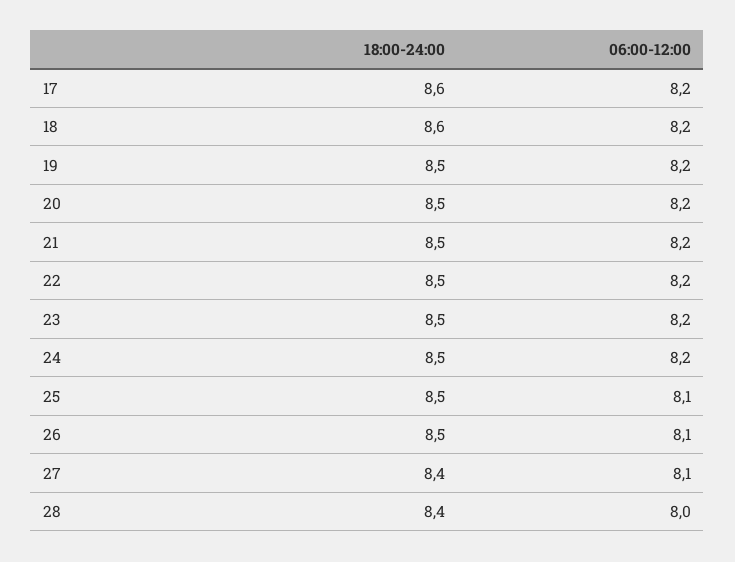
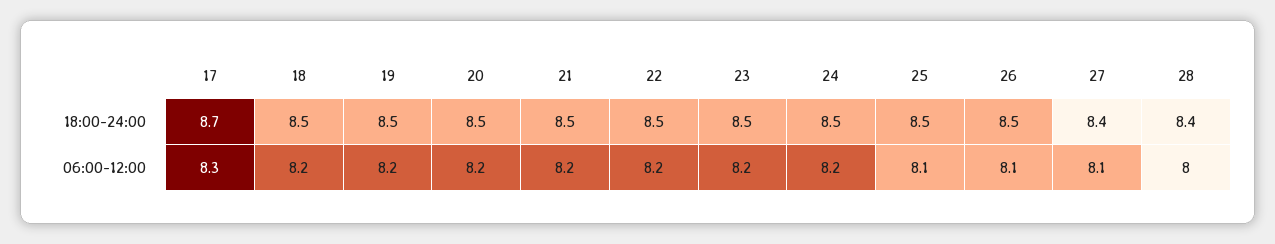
  {
    "18:00-24:00": {
-     "17": 8.6,
+     "17": 8.7,
-     "18": 8.6,
+     "18": 8.5,
      "19": 8.5,
      "20": 8.5,
      "21": 8.5,
      "22": 8.5,
      "23": 8.5,
      "24": 8.5,
      "25": 8.5,
      "26": 8.5,
      "27": 8.4,
      "28": 8.4
    },
    "06:00-12:00": {
-     "17": 8.2,
+     "17": 8.3,
      "18": 8.2,
      "19": 8.2,
      "20": 8.2,
      "21": 8.2,
      "22": 8.2,
      "23": 8.2,
      "24": 8.2,
      "25": 8.1,
      "26": 8.1,
      "27": 8.1,
      "28": 8
    }
  }

